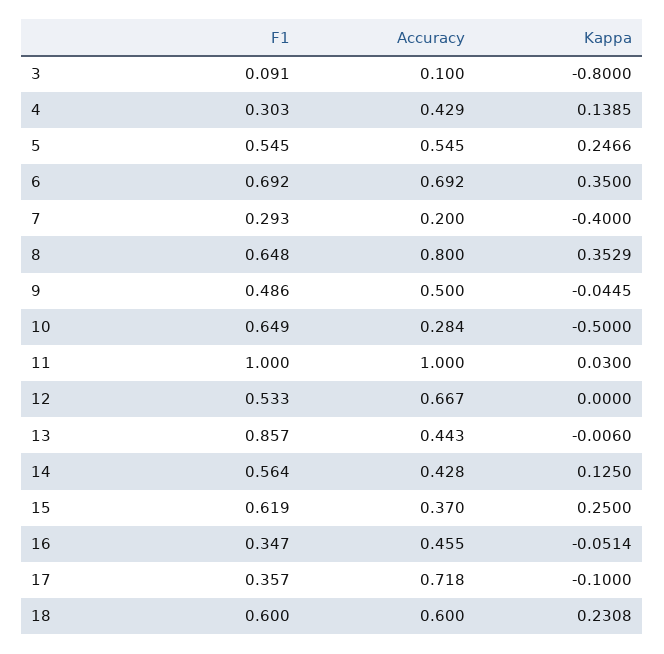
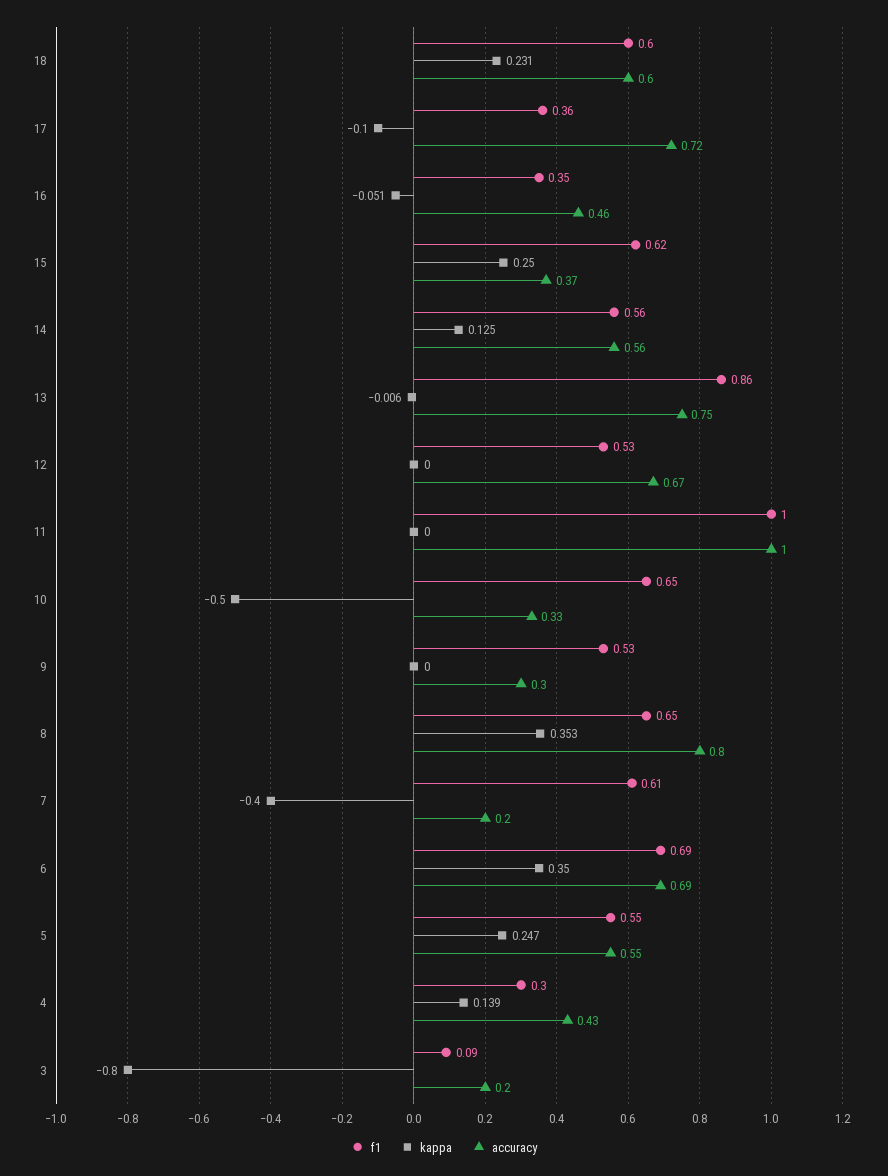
  {
    "F1": {
      "3": 0.091,
      "4": 0.303,
      "5": 0.545,
      "6": 0.692,
-     "7": 0.293,
+     "7": 0.61,
      "8": 0.648,
-     "9": 0.486,
+     "9": 0.53,
      "10": 0.649,
      "11": 1,
      "12": 0.533,
      "13": 0.857,
      "14": 0.564,
      "15": 0.619,
      "16": 0.347,
      "17": 0.357,
      "18": 0.6
    },
    "Accuracy": {
-     "3": 0.1,
+     "3": 0.2,
      "4": 0.429,
      "5": 0.545,
      "6": 0.692,
      "7": 0.2,
      "8": 0.8,
-     "9": 0.5,
+     "9": 0.3,
-     "10": 0.284,
+     "10": 0.33,
      "11": 1,
      "12": 0.667,
-     "13": 0.443,
+     "13": 0.75,
-     "14": 0.428,
+     "14": 0.56,
      "15": 0.37,
      "16": 0.455,
      "17": 0.718,
      "18": 0.6
    },
    "Kappa": {
      "3": -0.8,
      "4": 0.1385,
      "5": 0.2466,
      "6": 0.35,
      "7": -0.4,
      "8": 0.3529,
-     "9": -0.0445,
+     "9": 0,
      "10": -0.5,
-     "11": 0.03,
+     "11": 0,
      "12": 0,
      "13": -0.006,
      "14": 0.125,
      "15": 0.25,
      "16": -0.0514,
      "17": -0.1,
      "18": 0.2308
    }
  }

